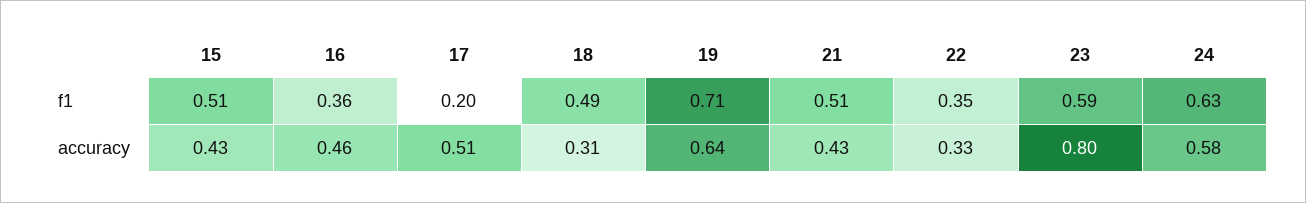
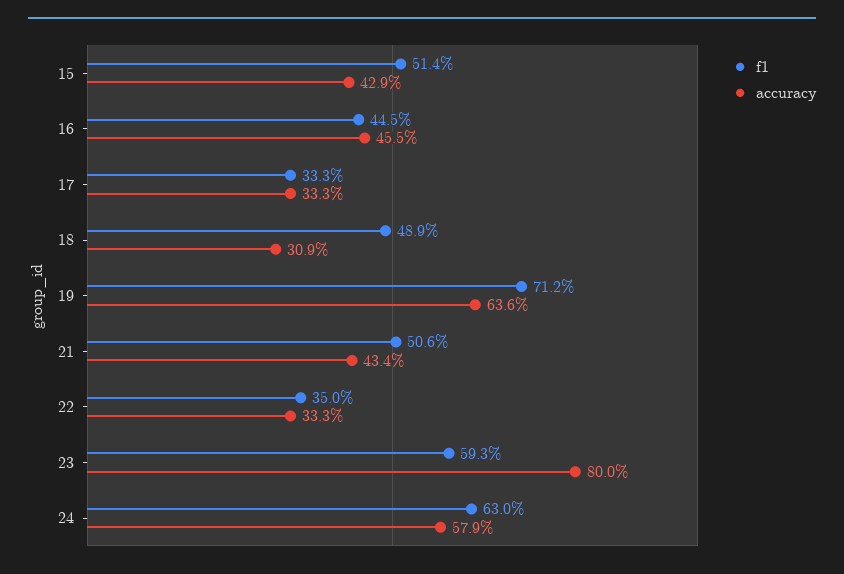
  {
    "f1": {
      "15": 0.514,
-     "16": 0.36,
+     "16": 0.445,
-     "17": 0.2,
+     "17": 0.333,
      "18": 0.489,
      "19": 0.712,
      "21": 0.506,
      "22": 0.35,
      "23": 0.593,
      "24": 0.63
    },
    "accuracy": {
      "15": 0.429,
      "16": 0.455,
-     "17": 0.51,
+     "17": 0.333,
      "18": 0.309,
      "19": 0.636,
      "21": 0.434,
      "22": 0.333,
      "23": 0.8,
      "24": 0.579
    }
  }

